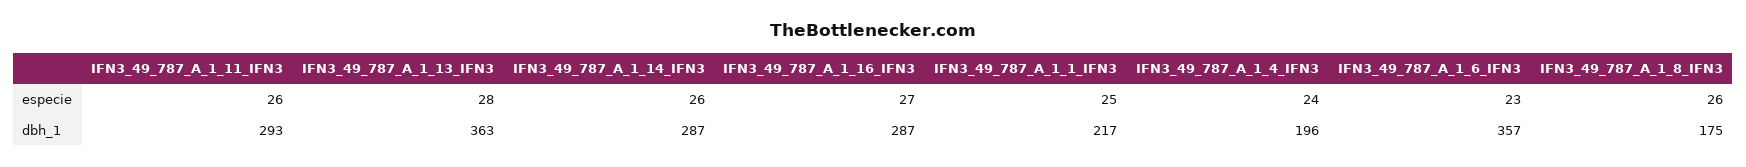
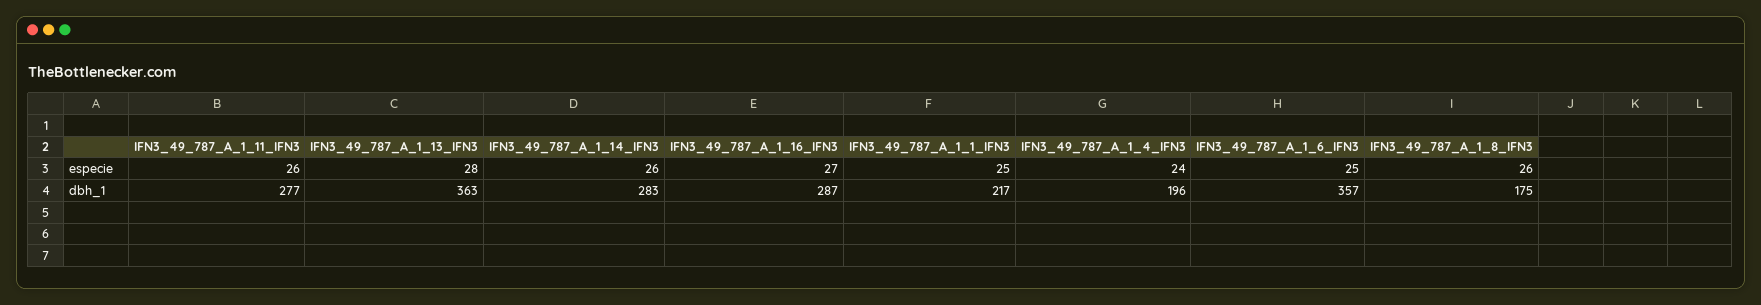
  {
    "IFN3_49_787_A_1_11_IFN3": {
      "especie": 26,
-     "dbh_1": 293
+     "dbh_1": 277
    },
    "IFN3_49_787_A_1_13_IFN3": {
      "especie": 28,
      "dbh_1": 363
    },
    "IFN3_49_787_A_1_14_IFN3": {
      "especie": 26,
-     "dbh_1": 287
+     "dbh_1": 283
    },
    "IFN3_49_787_A_1_16_IFN3": {
      "especie": 27,
      "dbh_1": 287
    },
    "IFN3_49_787_A_1_1_IFN3": {
      "especie": 25,
      "dbh_1": 217
    },
    "IFN3_49_787_A_1_4_IFN3": {
      "especie": 24,
      "dbh_1": 196
    },
    "IFN3_49_787_A_1_6_IFN3": {
-     "especie": 23,
+     "especie": 25,
      "dbh_1": 357
    },
    "IFN3_49_787_A_1_8_IFN3": {
      "especie": 26,
      "dbh_1": 175
    }
  }

